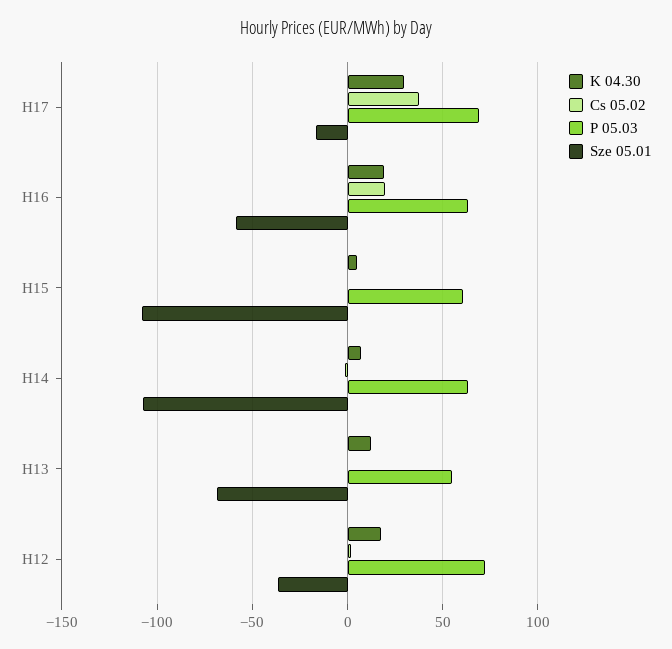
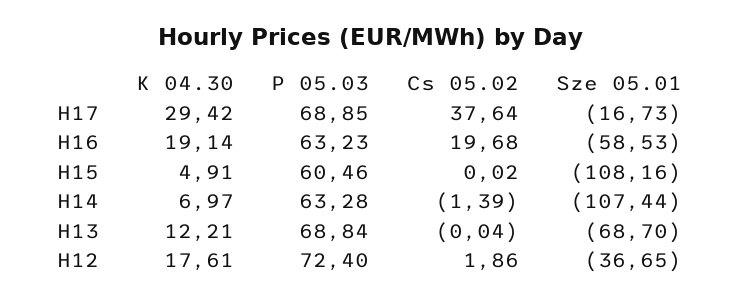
  {
    "K 04.30": {
      "H17": 29.42,
      "H16": 19.14,
      "H15": 4.91,
      "H14": 6.97,
      "H13": 12.21,
      "H12": 17.61
    },
    "Cs 05.02": {
      "H17": 37.64,
      "H16": 19.68,
      "H15": 0.02,
      "H14": -1.39,
      "H13": -0.04,
      "H12": 1.86
    },
    "P 05.03": {
      "H17": 68.85,
      "H16": 63.23,
      "H15": 60.46,
      "H14": 63.28,
-     "H13": 55,
+     "H13": 68.84,
      "H12": 72.4
    },
    "Sze 05.01": {
      "H17": -16.73,
      "H16": -58.53,
      "H15": -108.16,
      "H14": -107.44,
      "H13": -68.7,
      "H12": -36.65
    }
  }

